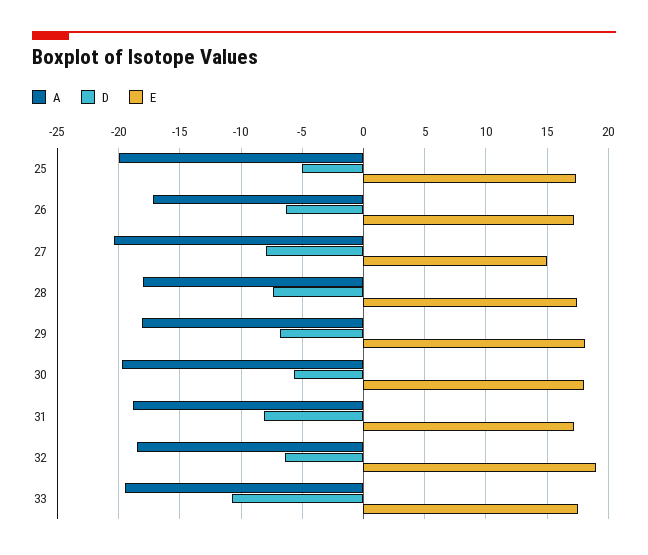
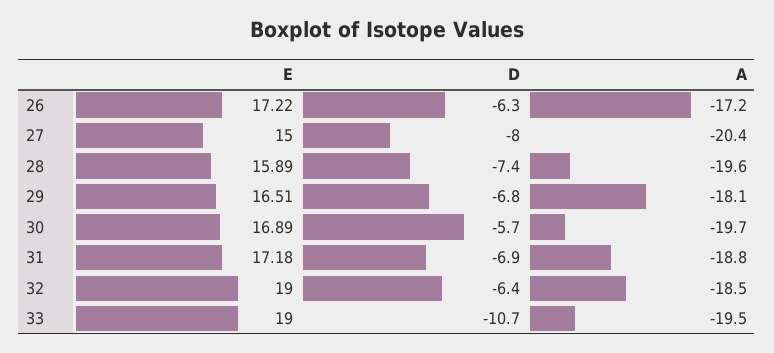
  {
    "A": {
-     "25": -20,
      "26": -17.2,
      "27": -20.4,
-     "28": -18,
+     "28": -19.6,
      "29": -18.1,
      "30": -19.7,
      "31": -18.8,
      "32": -18.5,
      "33": -19.5
    },
    "D": {
-     "25": -5,
      "26": -6.3,
      "27": -8,
      "28": -7.4,
      "29": -6.8,
      "30": -5.7,
-     "31": -8,
+     "31": -6.9,
      "32": -6.4,
      "33": -10.7
    },
    "E": {
-     "25": 17.5,
      "26": 17.22,
      "27": 15,
-     "28": 17.5,
+     "28": 15.89,
-     "29": 18,
+     "29": 16.51,
-     "30": 18,
+     "30": 16.89,
      "31": 17.18,
      "32": 19,
-     "33": 17.5
+     "33": 19
    }
  }

